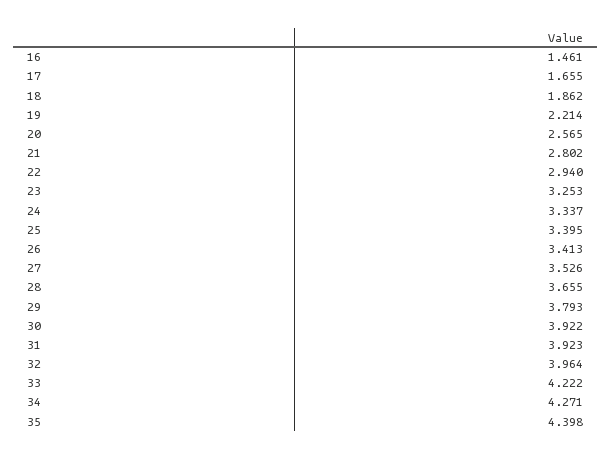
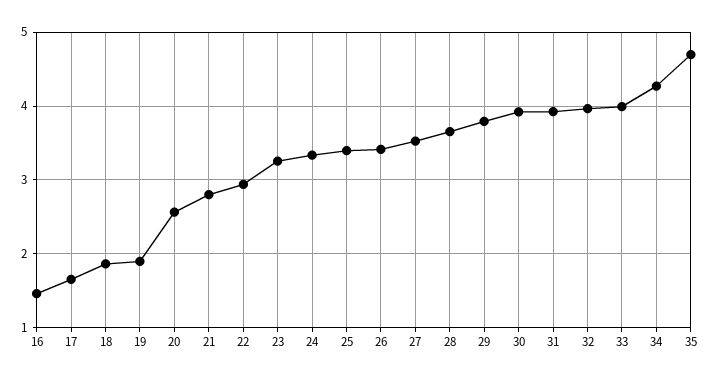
  {
    "16": 1.461,
    "17": 1.655,
    "18": 1.862,
-   "19": 2.214,
+   "19": 1.9,
    "20": 2.565,
    "21": 2.802,
    "22": 2.94,
    "23": 3.253,
    "24": 3.337,
    "25": 3.395,
    "26": 3.413,
    "27": 3.526,
    "28": 3.655,
    "29": 3.793,
    "30": 3.922,
    "31": 3.923,
    "32": 3.964,
-   "33": 4.222,
+   "33": 4,
    "34": 4.271,
-   "35": 4.398
+   "35": 4.7
  }

